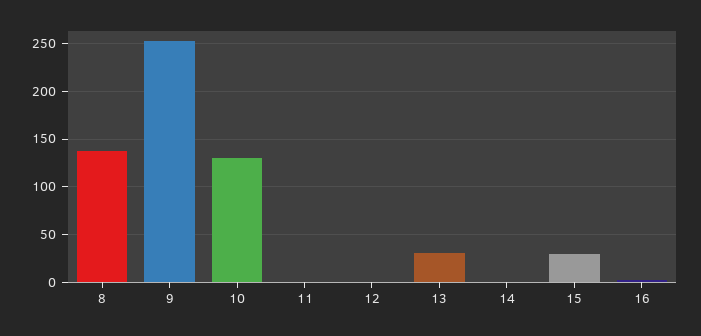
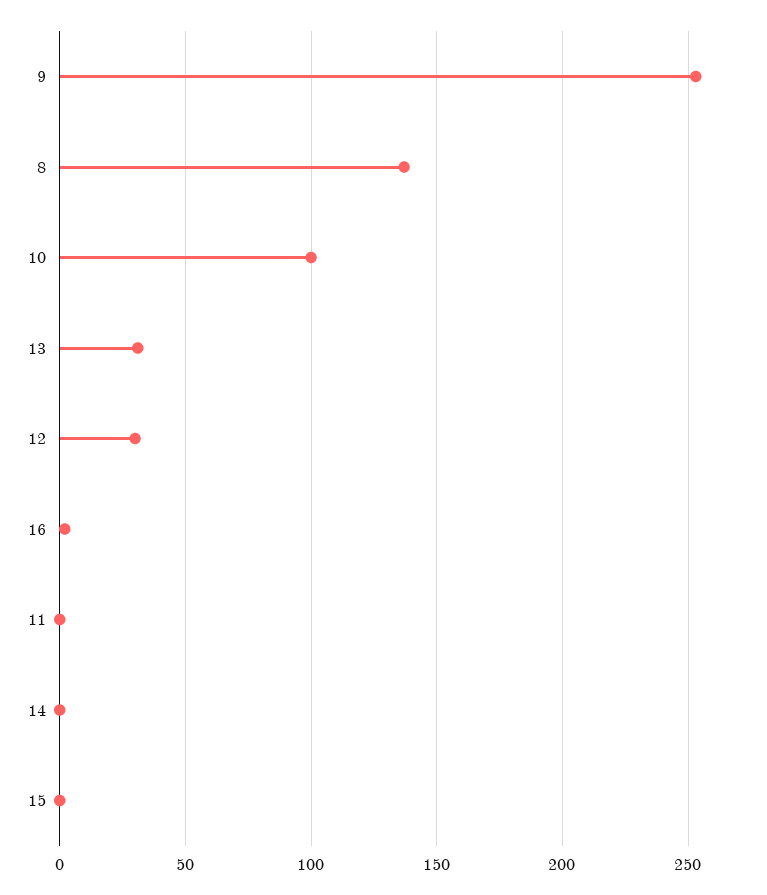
  {
    "8": 135,
    "9": 255,
-   "10": 130,
+   "10": 100,
    "11": 0,
-   "12": 0,
+   "12": 30,
    "13": 30,
    "14": 0,
-   "15": 30,
+   "15": 0,
    "16": 0
  }

